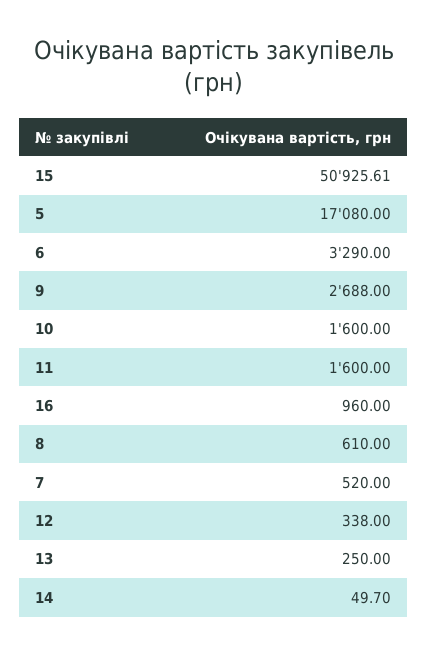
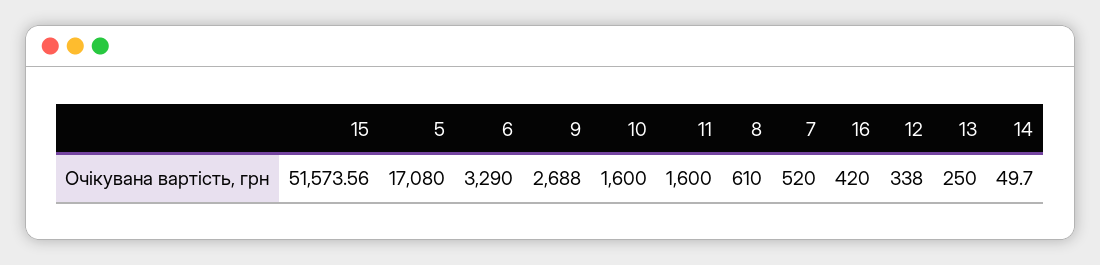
  {
-   "15": 50925.61,
+   "15": 51573.56,
    "5": 17080,
    "6": 3290,
    "9": 2688,
    "10": 1600,
    "11": 1600,
-   "16": 960,
+   "16": 420,
    "8": 610,
    "7": 520,
    "12": 338,
    "13": 250,
    "14": 49.7
  }

